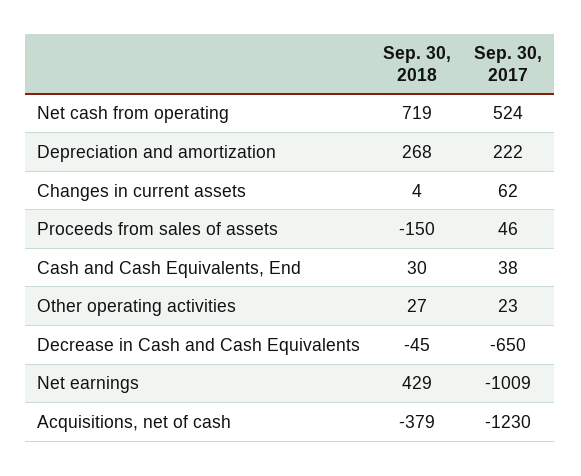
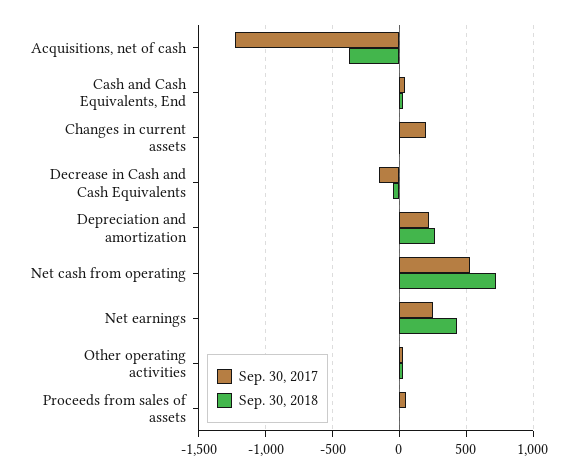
  {
    "Sep. 30, 2018": {
      "Net cash from operating": 719,
      "Depreciation and amortization": 268,
      "Changes in current assets": 4,
-     "Proceeds from sales of assets": -150,
+     "Proceeds from sales of assets": 0,
      "Cash and Cash Equivalents, End": 30,
      "Other operating activities": 27,
      "Decrease in Cash and Cash Equivalents": -45,
      "Net earnings": 429,
      "Acquisitions, net of cash": -379
    },
    "Sep. 30, 2017": {
      "Net cash from operating": 524,
      "Depreciation and amortization": 222,
-     "Changes in current assets": 62,
+     "Changes in current assets": 200,
      "Proceeds from sales of assets": 46,
      "Cash and Cash Equivalents, End": 38,
      "Other operating activities": 23,
-     "Decrease in Cash and Cash Equivalents": -650,
+     "Decrease in Cash and Cash Equivalents": -150,
-     "Net earnings": -1009,
+     "Net earnings": 250,
      "Acquisitions, net of cash": -1230
    }
  }

